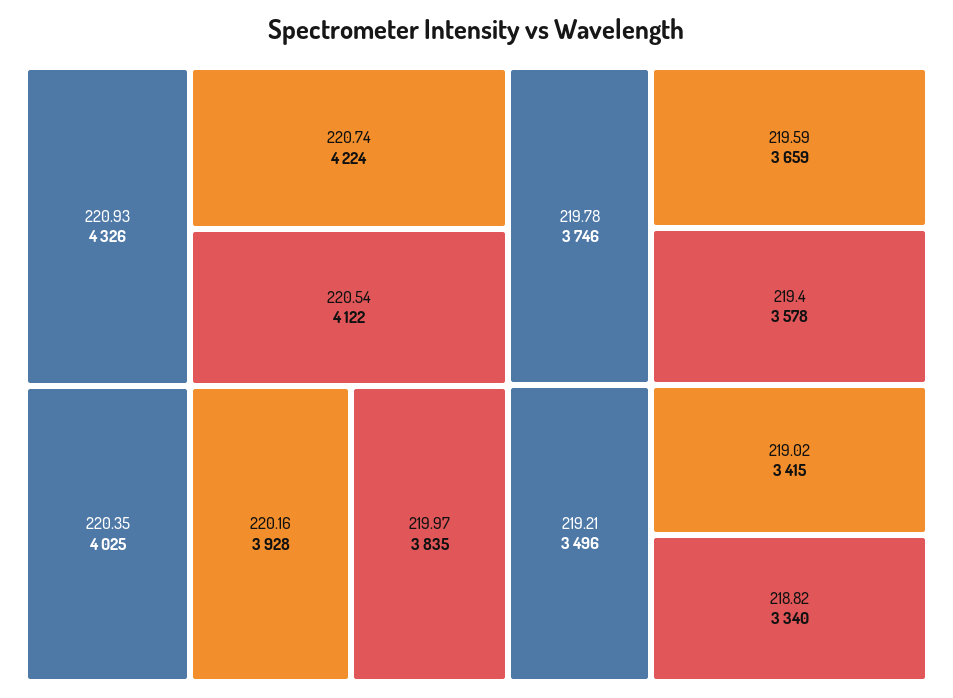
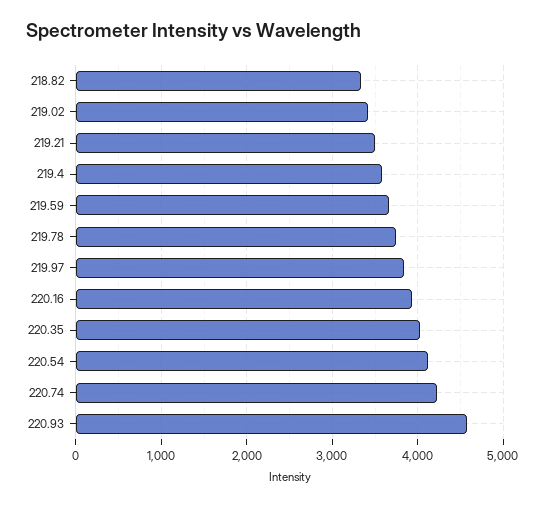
  {
-   "220.93": 4326,
+   "220.93": 4600,
    "220.74": 4224,
    "220.54": 4122,
    "220.35": 4025,
    "220.16": 3928,
    "219.97": 3835,
    "219.78": 3746,
    "219.59": 3659,
    "219.4": 3578,
    "219.21": 3496,
    "219.02": 3415,
    "218.82": 3340
  }

